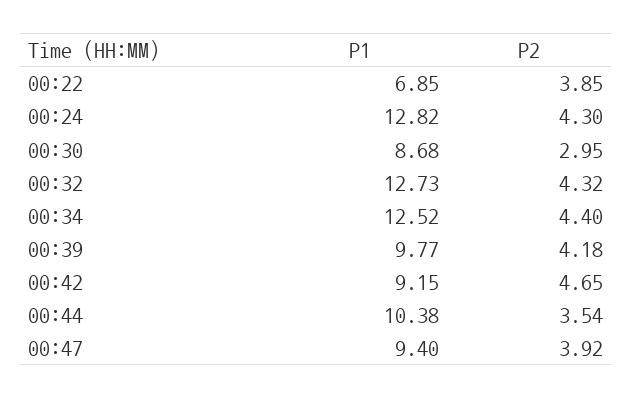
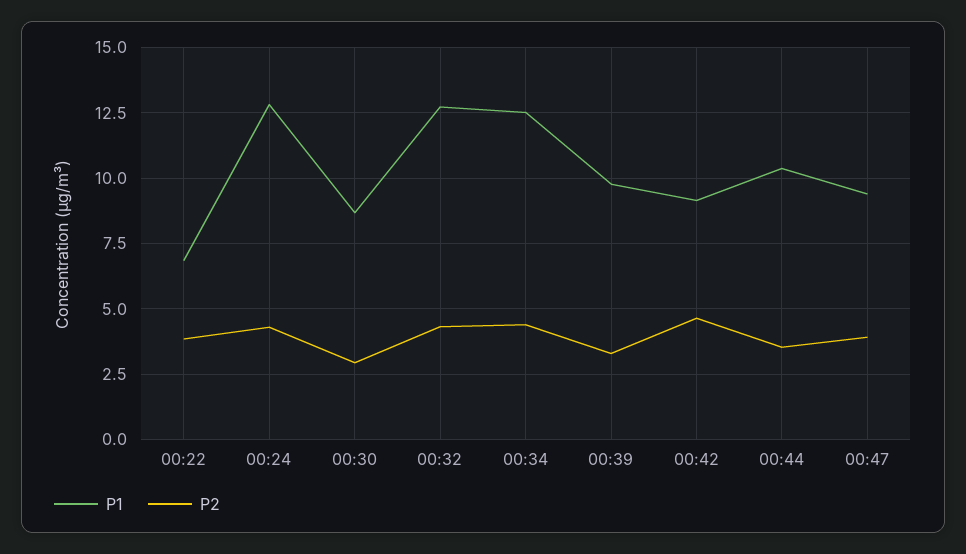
  {
    "P1": {
      "00:22": 6.85,
      "00:24": 12.82,
      "00:30": 8.68,
      "00:32": 12.73,
      "00:34": 12.52,
      "00:39": 9.77,
      "00:42": 9.15,
      "00:44": 10.38,
      "00:47": 9.4
    },
    "P2": {
      "00:22": 3.85,
      "00:24": 4.3,
      "00:30": 2.95,
      "00:32": 4.32,
      "00:34": 4.4,
-     "00:39": 4.18,
+     "00:39": 3.25,
      "00:42": 4.65,
      "00:44": 3.54,
      "00:47": 3.92
    }
  }

